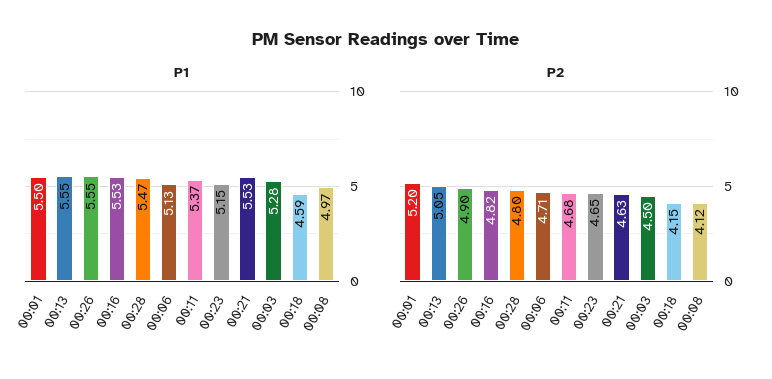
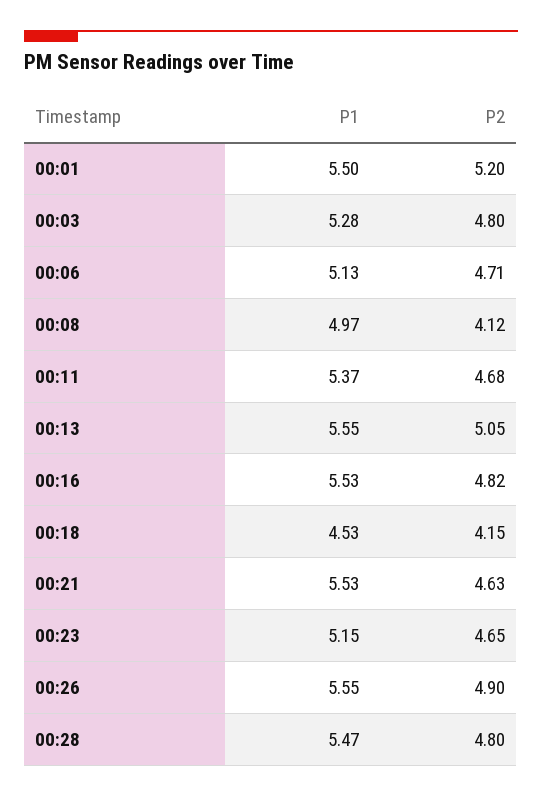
  {
    "P1": {
      "00:01": 5.5,
      "00:13": 5.55,
      "00:26": 5.55,
      "00:16": 5.53,
      "00:28": 5.47,
      "00:06": 5.13,
      "00:11": 5.37,
      "00:23": 5.15,
      "00:21": 5.53,
      "00:03": 5.28,
-     "00:18": 4.59,
+     "00:18": 4.53,
      "00:08": 4.97
    },
    "P2": {
      "00:01": 5.2,
      "00:13": 5.05,
      "00:26": 4.9,
      "00:16": 4.82,
      "00:28": 4.8,
      "00:06": 4.71,
      "00:11": 4.68,
      "00:23": 4.65,
      "00:21": 4.63,
-     "00:03": 4.5,
+     "00:03": 4.8,
      "00:18": 4.15,
      "00:08": 4.12
    }
  }

